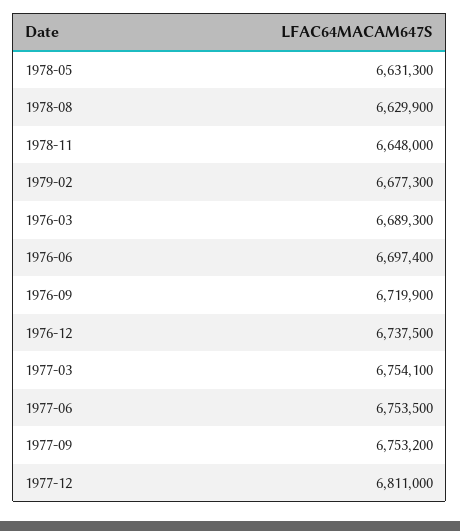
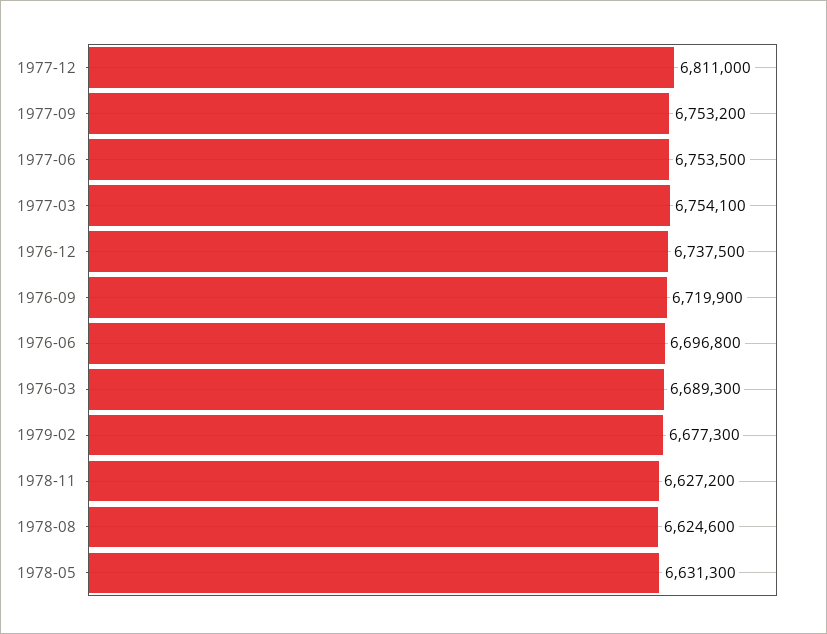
  {
    "1978-05": 6631300,
-   "1978-08": 6629900,
+   "1978-08": 6624600,
-   "1978-11": 6648000,
+   "1978-11": 6627200,
    "1979-02": 6677300,
    "1976-03": 6689300,
-   "1976-06": 6697400,
+   "1976-06": 6696800,
    "1976-09": 6719900,
    "1976-12": 6737500,
    "1977-03": 6754100,
    "1977-06": 6753500,
    "1977-09": 6753200,
    "1977-12": 6811000
  }

